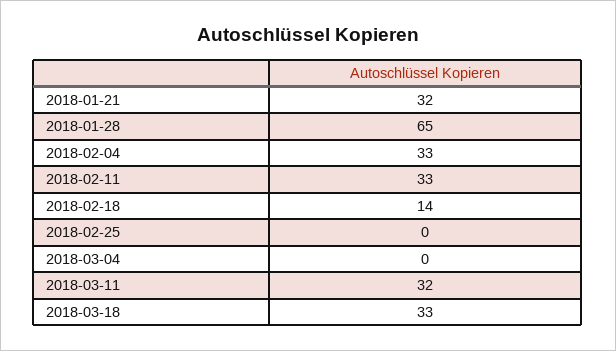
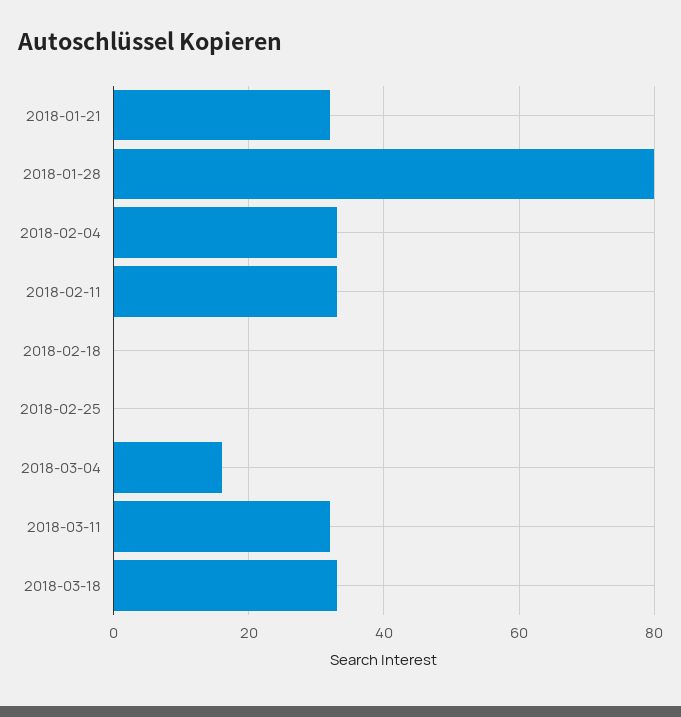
  {
    "2018-01-21": 32,
-   "2018-01-28": 65,
+   "2018-01-28": 80,
    "2018-02-04": 33,
    "2018-02-11": 33,
-   "2018-02-18": 14,
+   "2018-02-18": 0,
    "2018-02-25": 0,
-   "2018-03-04": 0,
+   "2018-03-04": 15,
    "2018-03-11": 32,
    "2018-03-18": 33
  }

